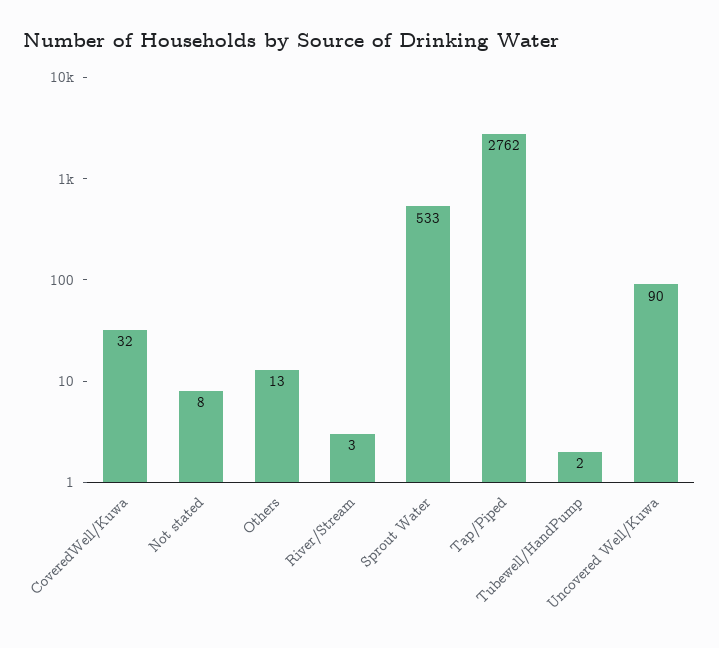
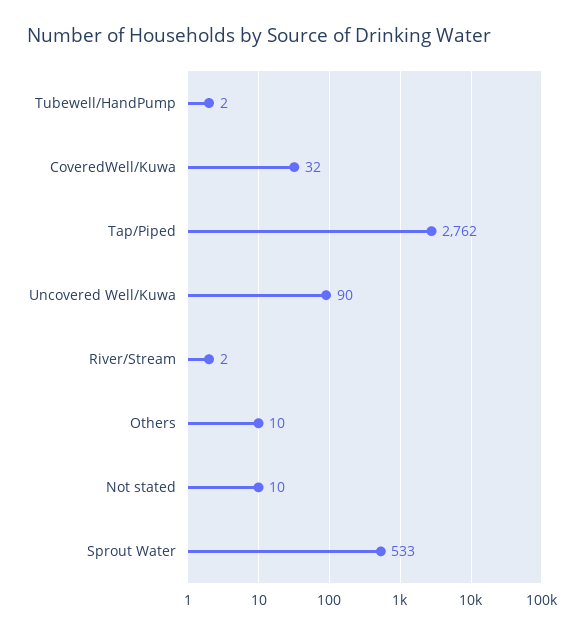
  {
    "CoveredWell/Kuwa": 32,
-   "Not stated": 8,
+   "Not stated": 10,
-   "Others": 13,
+   "Others": 10,
-   "River/Stream": 3,
+   "River/Stream": 2,
    "Sprout Water": 533,
    "Tap/Piped": 2762,
    "Tubewell/HandPump": 2,
    "Uncovered Well/Kuwa": 90
  }

